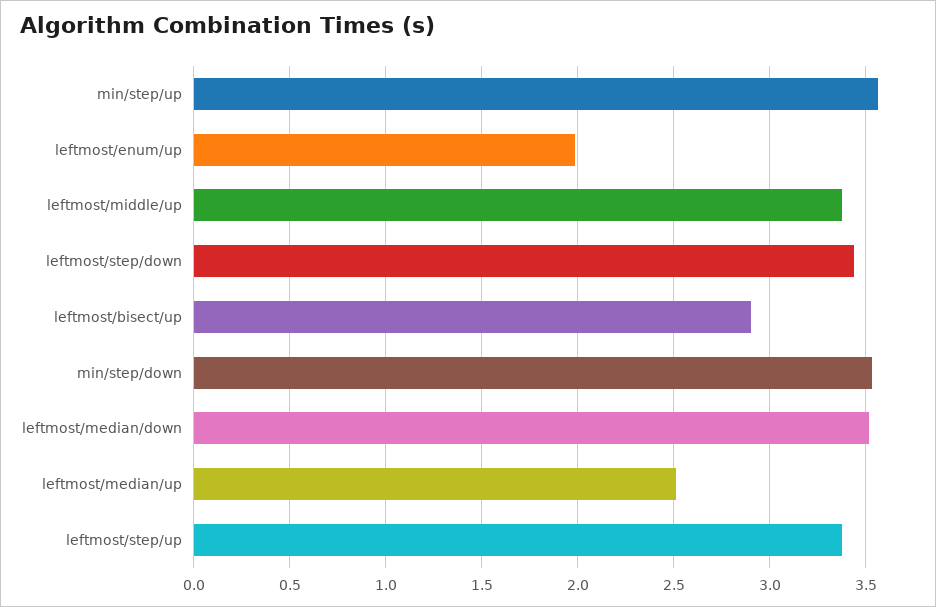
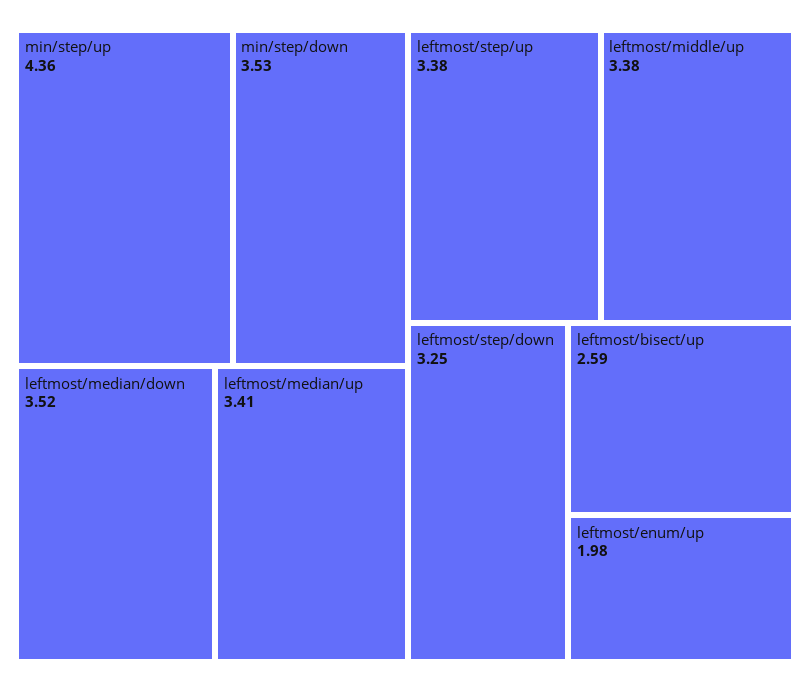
  {
-   "min/step/up": 3.55,
+   "min/step/up": 4.36,
    "leftmost/enum/up": 1.98,
    "leftmost/middle/up": 3.38,
-   "leftmost/step/down": 3.45,
+   "leftmost/step/down": 3.25,
-   "leftmost/bisect/up": 2.9,
+   "leftmost/bisect/up": 2.59,
    "min/step/down": 3.53,
    "leftmost/median/down": 3.52,
-   "leftmost/median/up": 2.5,
+   "leftmost/median/up": 3.41,
    "leftmost/step/up": 3.38
  }

